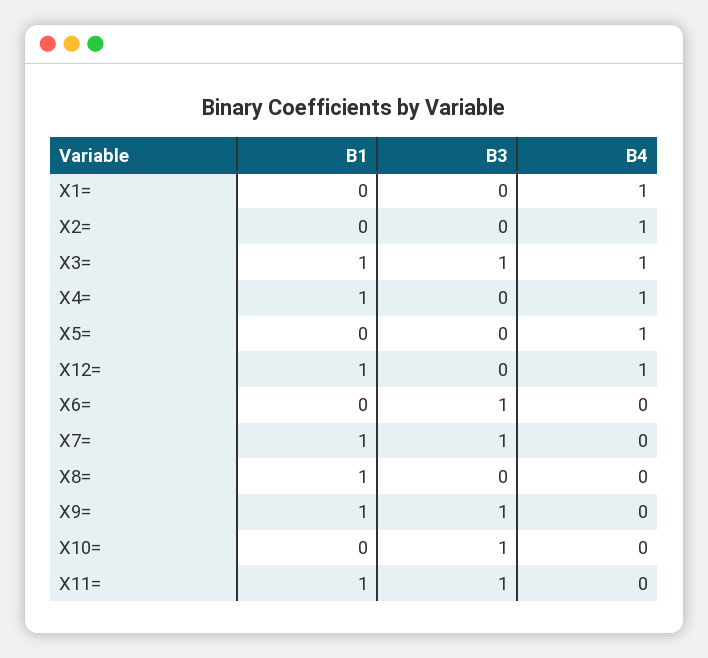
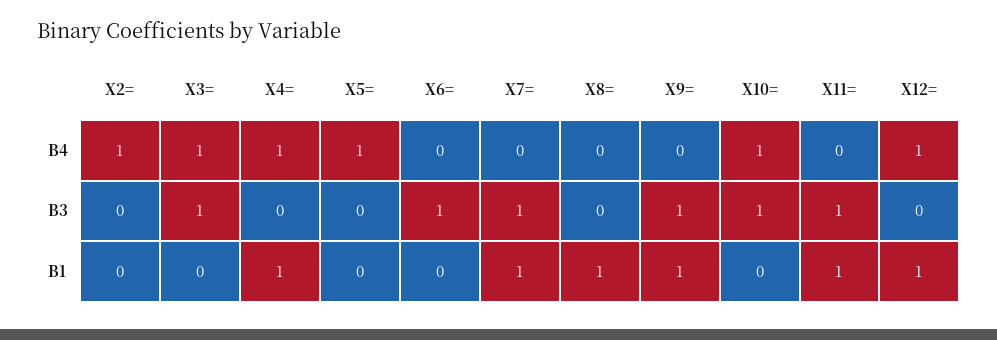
  {
    "B1": {
-     "X1=": 0,
      "X2=": 0,
-     "X3=": 1,
+     "X3=": 0,
      "X4=": 1,
      "X5=": 0,
      "X12=": 1,
      "X6=": 0,
      "X7=": 1,
      "X8=": 1,
      "X9=": 1,
      "X10=": 0,
      "X11=": 1
    },
    "B3": {
-     "X1=": 0,
      "X2=": 0,
      "X3=": 1,
      "X4=": 0,
      "X5=": 0,
      "X12=": 0,
      "X6=": 1,
      "X7=": 1,
      "X8=": 0,
      "X9=": 1,
      "X10=": 1,
      "X11=": 1
    },
    "B4": {
-     "X1=": 1,
      "X2=": 1,
      "X3=": 1,
      "X4=": 1,
      "X5=": 1,
      "X12=": 1,
      "X6=": 0,
      "X7=": 0,
      "X8=": 0,
      "X9=": 0,
-     "X10=": 0,
+     "X10=": 1,
      "X11=": 0
    }
  }

